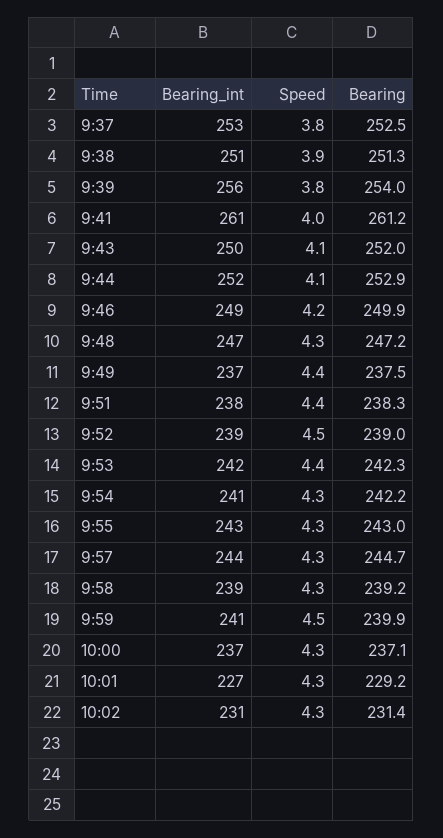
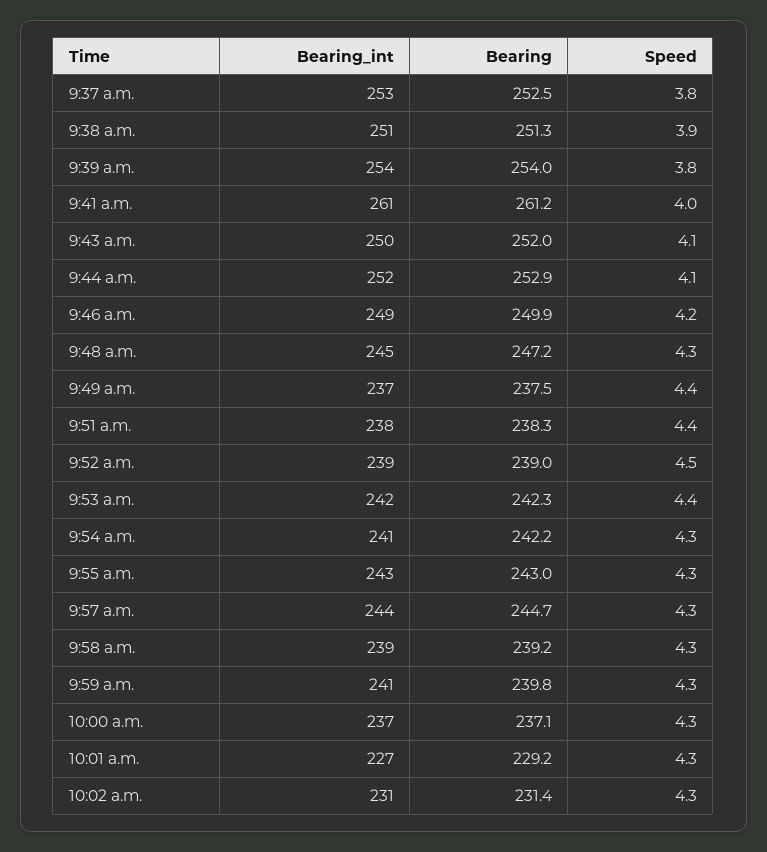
  {
    "Bearing_int": {
      "9:37": 253,
      "9:38": 251,
-     "9:39": 256,
+     "9:39": 254,
      "9:41": 261,
      "9:43": 250,
      "9:44": 252,
      "9:46": 249,
-     "9:48": 247,
+     "9:48": 245,
      "9:49": 237,
      "9:51": 238,
      "9:52": 239,
      "9:53": 242,
      "9:54": 241,
      "9:55": 243,
      "9:57": 244,
      "9:58": 239,
      "9:59": 241,
      "10:00": 237,
      "10:01": 227,
      "10:02": 231
    },
    "Speed": {
      "9:37": 3.8,
      "9:38": 3.9,
      "9:39": 3.8,
      "9:41": 4,
      "9:43": 4.1,
      "9:44": 4.1,
      "9:46": 4.2,
      "9:48": 4.3,
      "9:49": 4.4,
      "9:51": 4.4,
      "9:52": 4.5,
      "9:53": 4.4,
      "9:54": 4.3,
      "9:55": 4.3,
      "9:57": 4.3,
      "9:58": 4.3,
-     "9:59": 4.5,
+     "9:59": 4.3,
      "10:00": 4.3,
      "10:01": 4.3,
      "10:02": 4.3
    },
    "Bearing": {
      "9:37": 252.5,
      "9:38": 251.3,
      "9:39": 254,
      "9:41": 261.2,
      "9:43": 252,
      "9:44": 252.9,
      "9:46": 249.9,
      "9:48": 247.2,
      "9:49": 237.5,
      "9:51": 238.3,
      "9:52": 239,
      "9:53": 242.3,
      "9:54": 242.2,
      "9:55": 243,
      "9:57": 244.7,
      "9:58": 239.2,
-     "9:59": 239.9,
+     "9:59": 239.8,
      "10:00": 237.1,
      "10:01": 229.2,
      "10:02": 231.4
    }
  }

